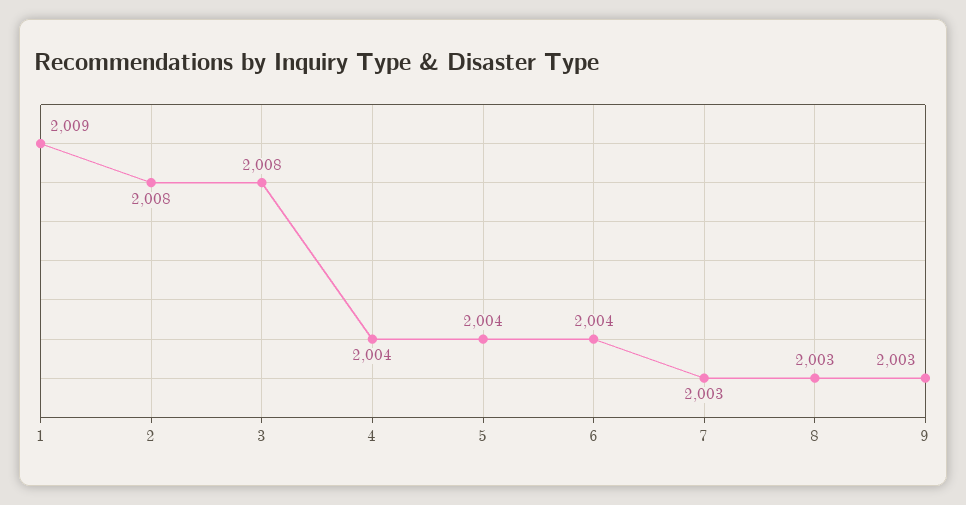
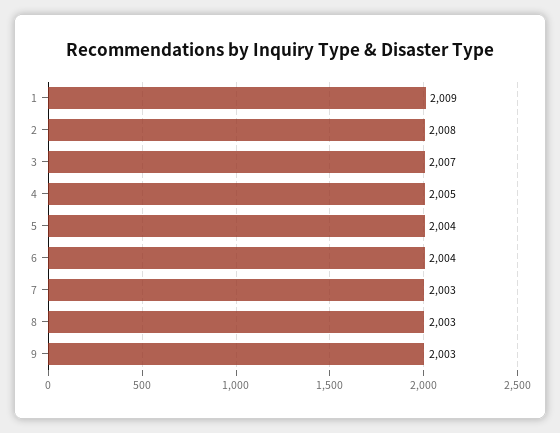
  {
    "1": 2009,
    "2": 2008,
-   "3": 2008,
+   "3": 2007,
-   "4": 2004,
+   "4": 2005,
    "5": 2004,
    "6": 2004,
    "7": 2003,
    "8": 2003,
    "9": 2003
  }

